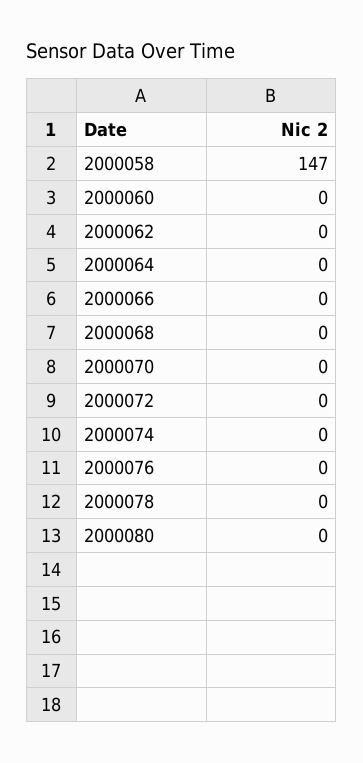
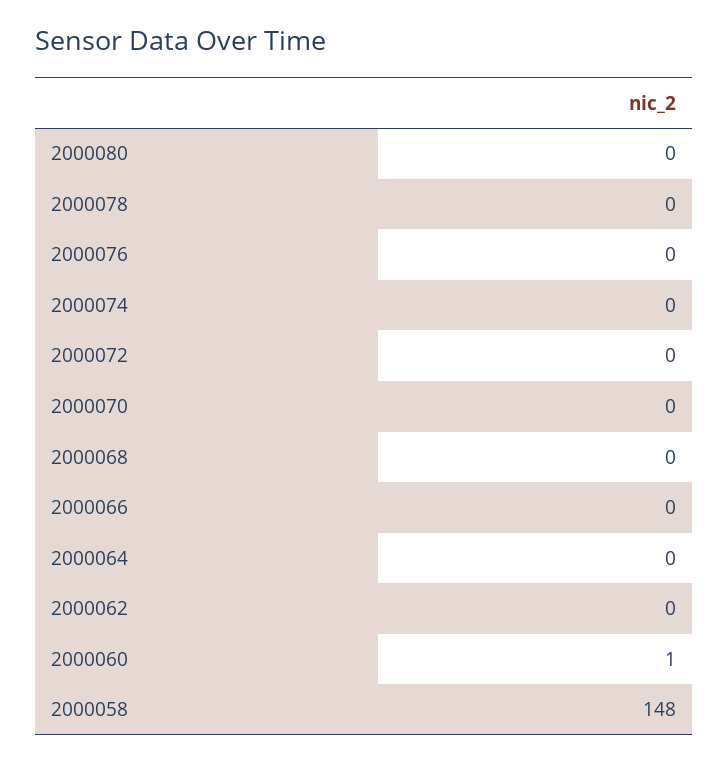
  {
-   "2000058": 147,
+   "2000058": 148,
-   "2000060": 0,
+   "2000060": 1,
    "2000062": 0,
    "2000064": 0,
    "2000066": 0,
    "2000068": 0,
    "2000070": 0,
    "2000072": 0,
    "2000074": 0,
    "2000076": 0,
    "2000078": 0,
    "2000080": 0
  }

